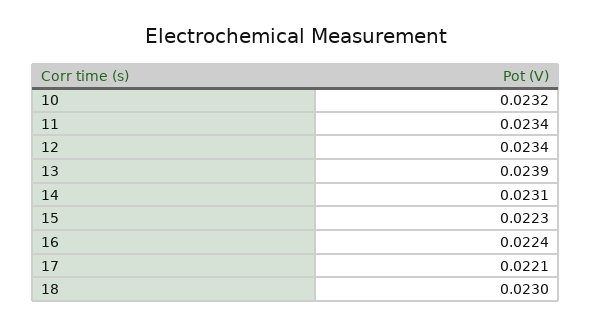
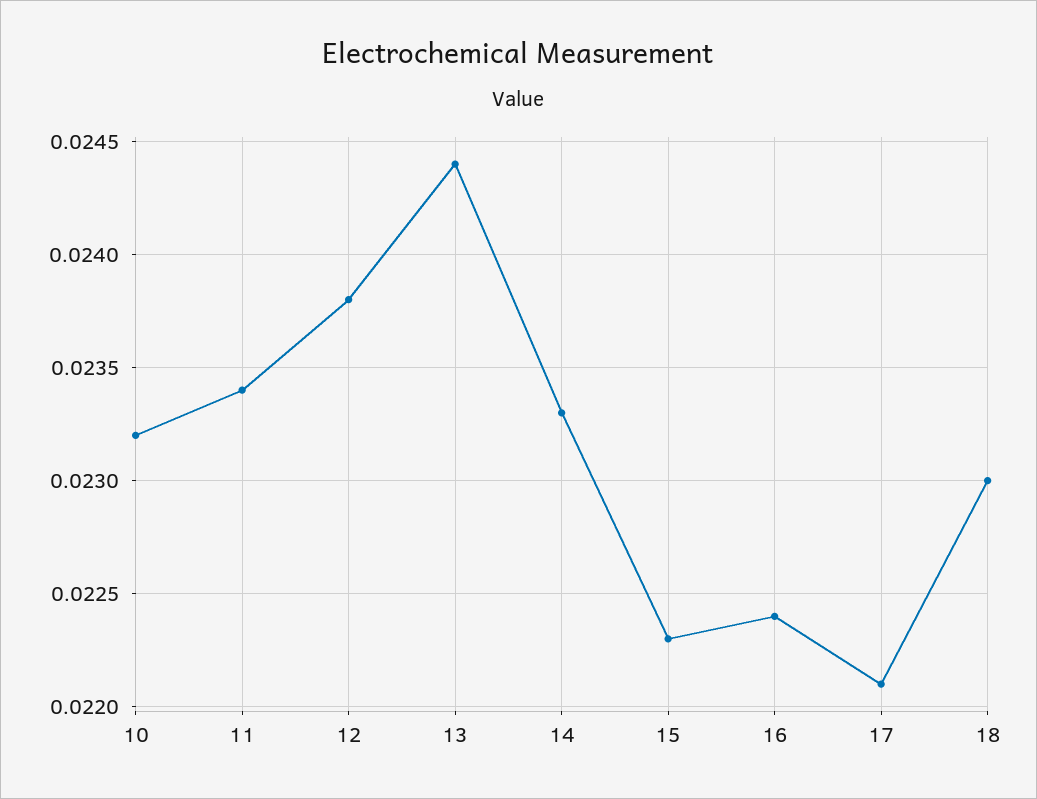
  {
    "10": 0.0232,
    "11": 0.0234,
-   "12": 0.0234,
+   "12": 0.0238,
-   "13": 0.0239,
+   "13": 0.0244,
-   "14": 0.0231,
+   "14": 0.0233,
    "15": 0.0223,
    "16": 0.0224,
    "17": 0.0221,
    "18": 0.023
  }

